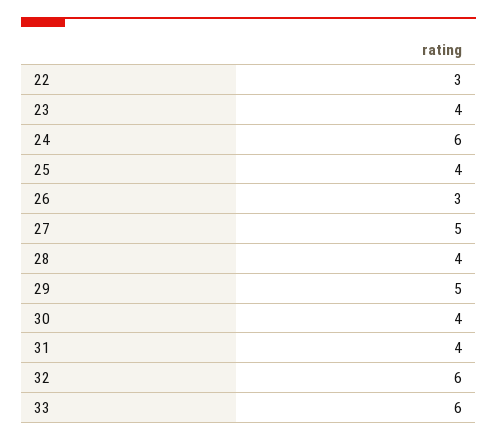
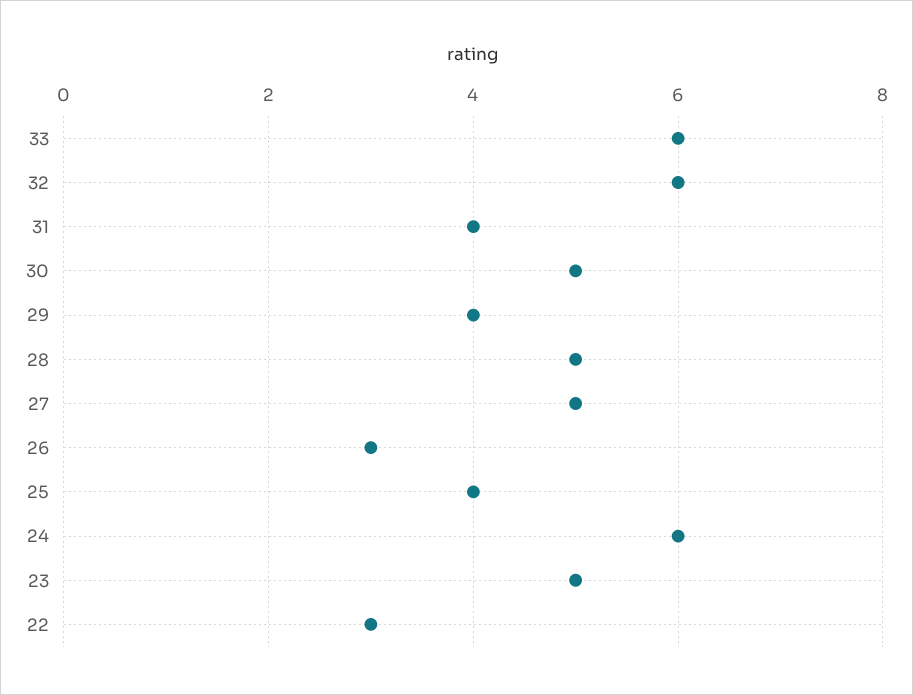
  {
    "22": 3,
-   "23": 4,
+   "23": 5,
    "24": 6,
    "25": 4,
    "26": 3,
    "27": 5,
-   "28": 4,
+   "28": 5,
-   "29": 5,
+   "29": 4,
-   "30": 4,
+   "30": 5,
    "31": 4,
    "32": 6,
    "33": 6
  }

